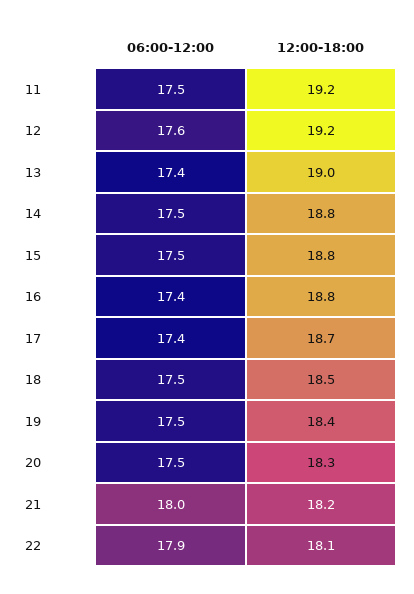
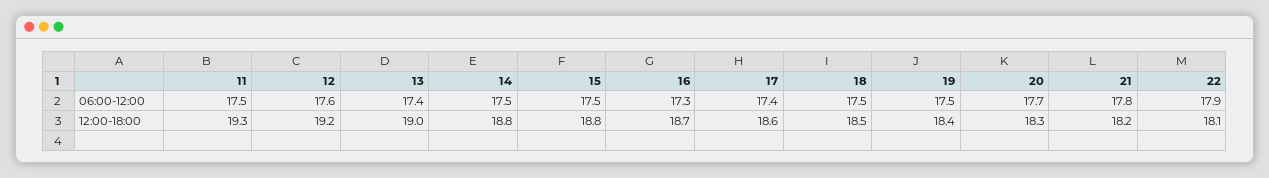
  {
    "06:00-12:00": {
      "11": 17.5,
      "12": 17.6,
      "13": 17.4,
      "14": 17.5,
      "15": 17.5,
-     "16": 17.4,
+     "16": 17.3,
      "17": 17.4,
      "18": 17.5,
      "19": 17.5,
-     "20": 17.5,
+     "20": 17.7,
-     "21": 18,
+     "21": 17.8,
      "22": 17.9
    },
    "12:00-18:00": {
-     "11": 19.2,
+     "11": 19.3,
      "12": 19.2,
      "13": 19,
      "14": 18.8,
      "15": 18.8,
-     "16": 18.8,
+     "16": 18.7,
-     "17": 18.7,
+     "17": 18.6,
      "18": 18.5,
      "19": 18.4,
      "20": 18.3,
      "21": 18.2,
      "22": 18.1
    }
  }

